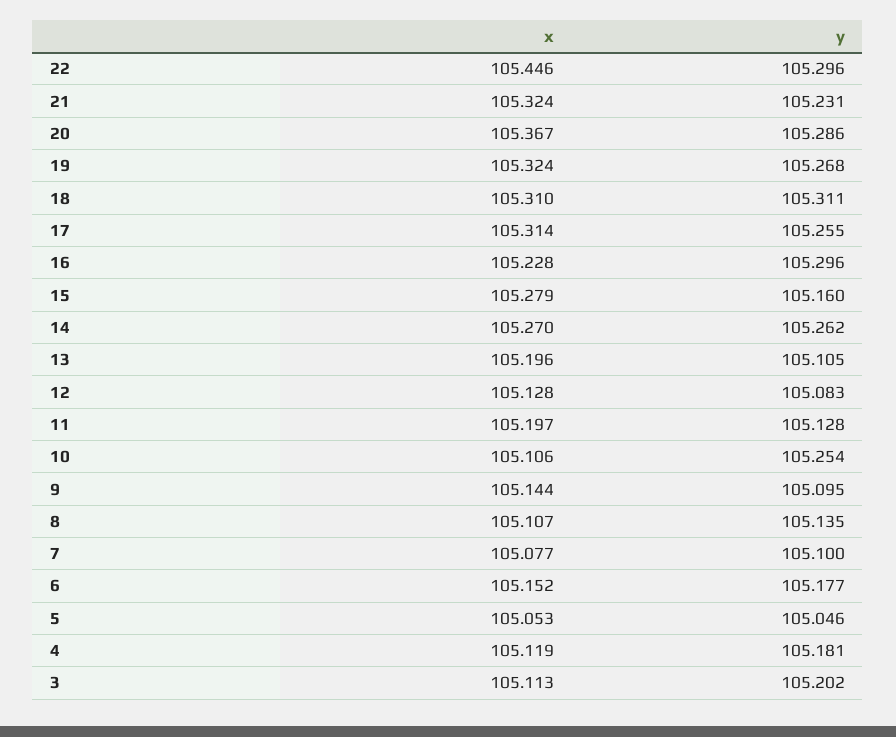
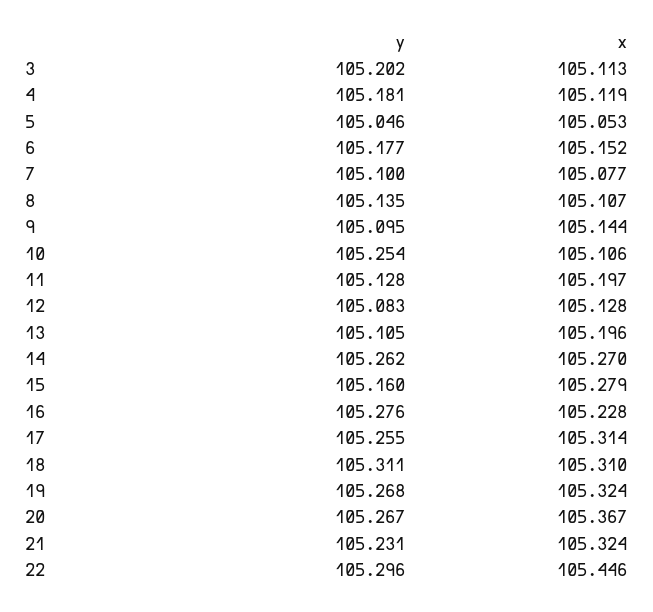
  {
    "x": {
      "22": 105.446,
      "21": 105.324,
      "20": 105.367,
      "19": 105.324,
      "18": 105.31,
      "17": 105.314,
      "16": 105.228,
      "15": 105.279,
      "14": 105.27,
      "13": 105.196,
      "12": 105.128,
      "11": 105.197,
      "10": 105.106,
      "9": 105.144,
      "8": 105.107,
      "7": 105.077,
      "6": 105.152,
      "5": 105.053,
      "4": 105.119,
      "3": 105.113
    },
    "y": {
      "22": 105.296,
      "21": 105.231,
-     "20": 105.286,
+     "20": 105.267,
      "19": 105.268,
      "18": 105.311,
      "17": 105.255,
-     "16": 105.296,
+     "16": 105.276,
      "15": 105.16,
      "14": 105.262,
      "13": 105.105,
      "12": 105.083,
      "11": 105.128,
      "10": 105.254,
      "9": 105.095,
      "8": 105.135,
      "7": 105.1,
      "6": 105.177,
      "5": 105.046,
      "4": 105.181,
      "3": 105.202
    }
  }

